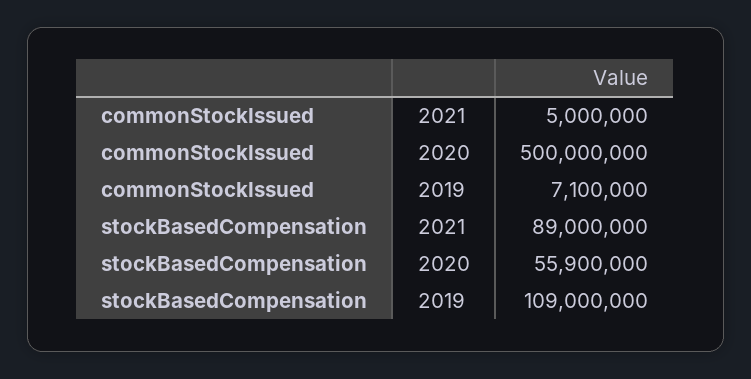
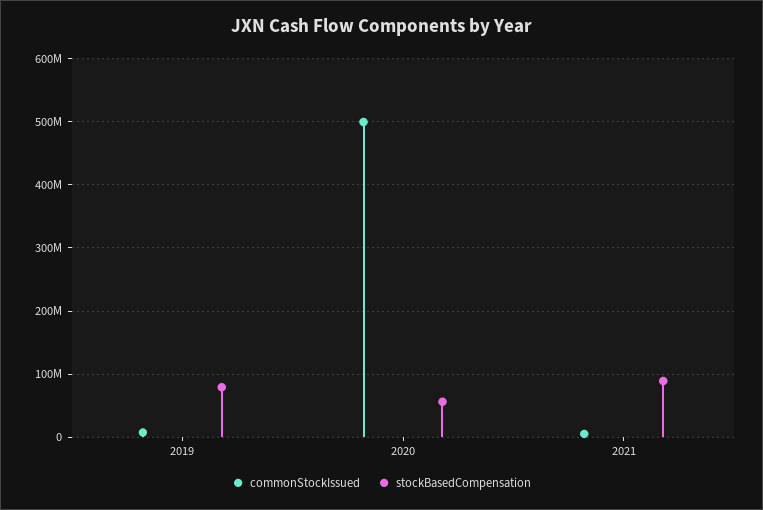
  {
    "commonStockIssued": {
      "2021": 5000000,
      "2020": 500000000,
      "2019": 7100000
    },
    "stockBasedCompensation": {
      "2021": 89000000,
      "2020": 55900000,
-     "2019": 109000000
+     "2019": 80000000
    }
  }

